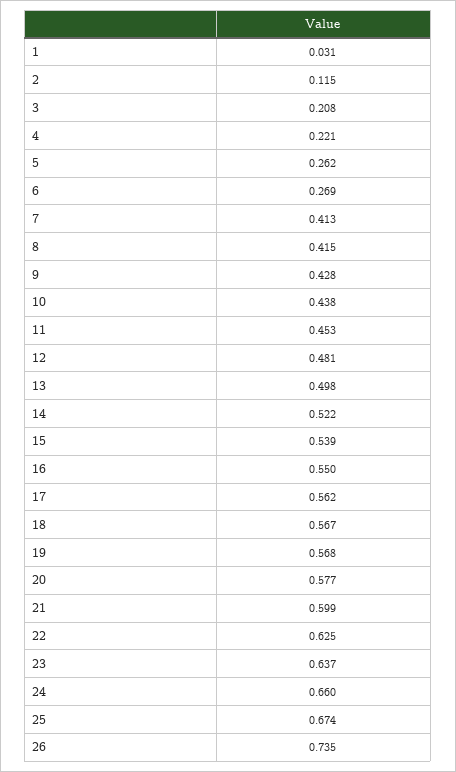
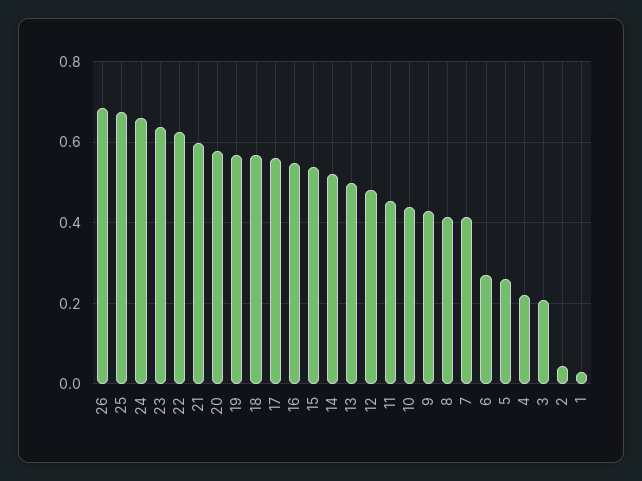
  {
    "1": 0.031,
-   "2": 0.115,
+   "2": 0.04,
    "3": 0.208,
    "4": 0.221,
    "5": 0.262,
    "6": 0.269,
    "7": 0.413,
    "8": 0.415,
    "9": 0.428,
    "10": 0.438,
    "11": 0.453,
    "12": 0.481,
    "13": 0.498,
    "14": 0.522,
    "15": 0.539,
    "16": 0.55,
    "17": 0.562,
    "18": 0.567,
    "19": 0.568,
    "20": 0.577,
    "21": 0.599,
    "22": 0.625,
    "23": 0.637,
    "24": 0.66,
    "25": 0.674,
-   "26": 0.735
+   "26": 0.68
  }

